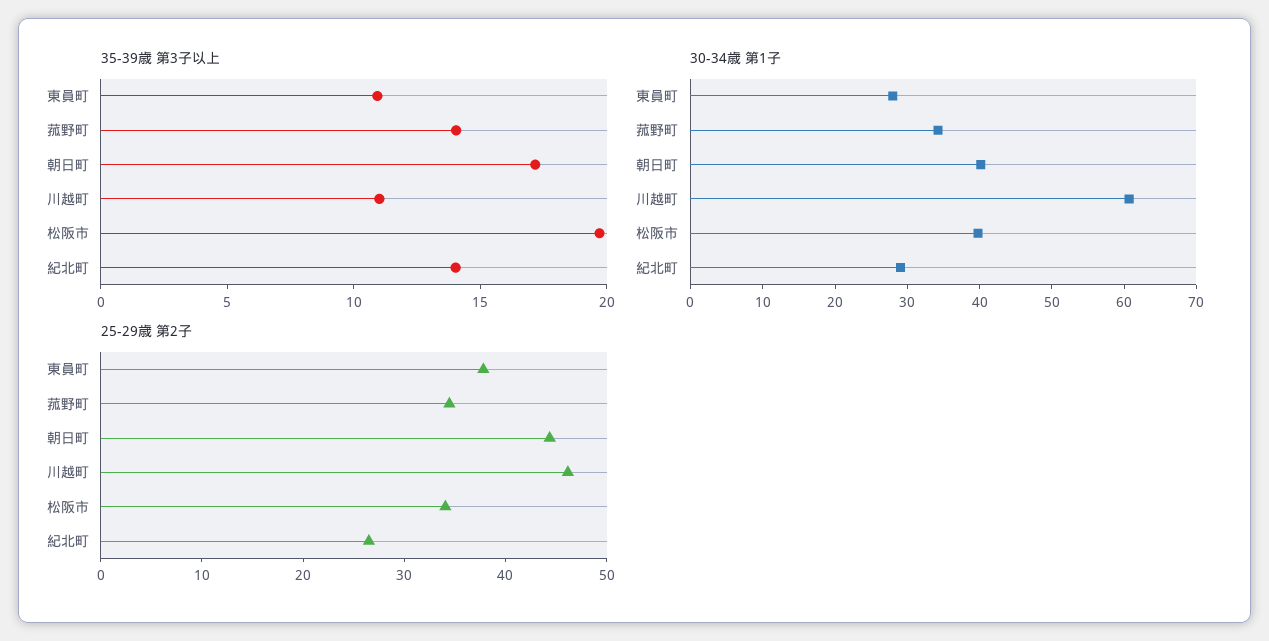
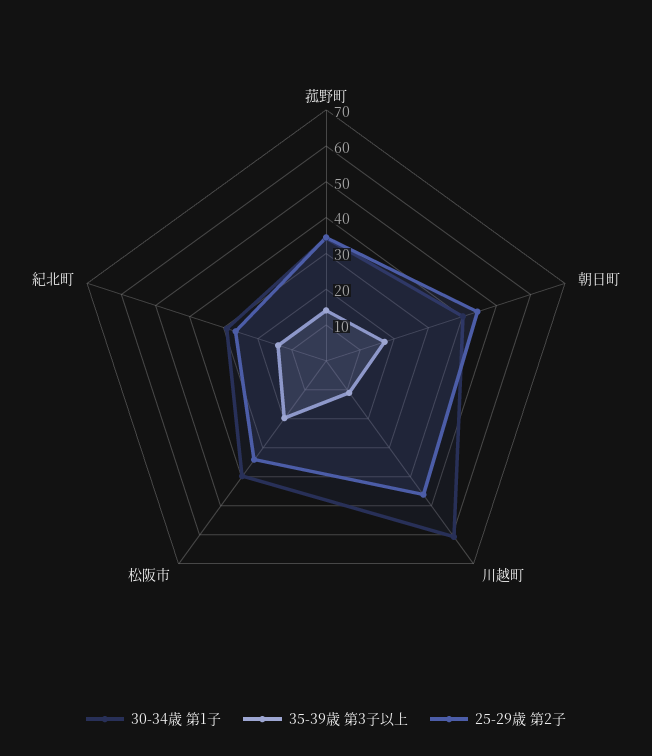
  {
    "35-39歳 第3子以上": {
-     "東員町": 11,
      "菰野町": 14,
      "朝日町": 17,
      "川越町": 11,
      "松阪市": 20,
      "紀北町": 14
    },
    "30-34歳 第1子": {
-     "東員町": 28,
      "菰野町": 34,
      "朝日町": 40,
      "川越町": 60,
      "松阪市": 40,
      "紀北町": 30
    },
    "25-29歳 第2子": {
-     "東員町": 38,
      "菰野町": 34,
      "朝日町": 44,
      "川越町": 46,
      "松阪市": 34,
      "紀北町": 26
    }
  }

